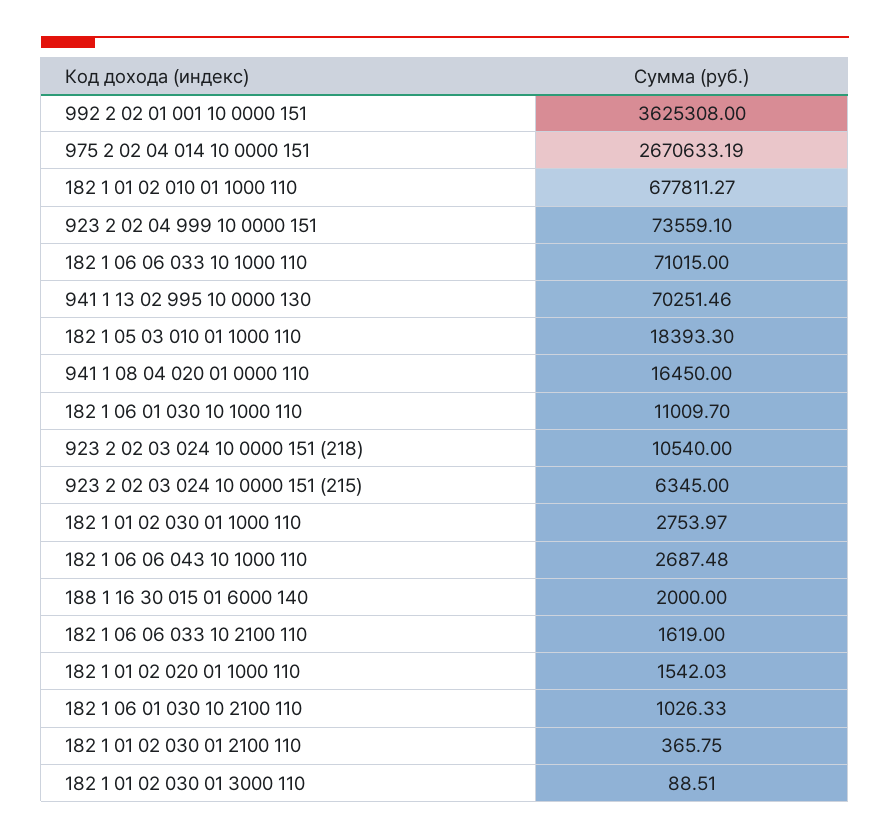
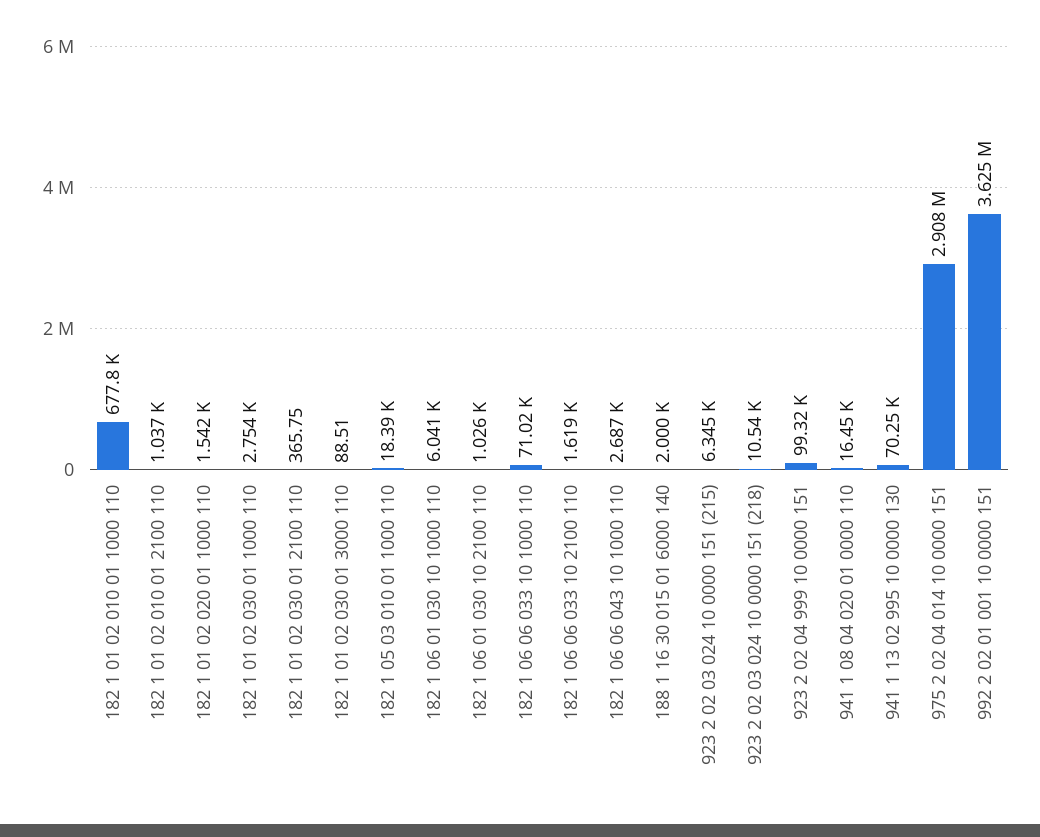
  {
    "992 2 02 01 001 10 0000 151": 3625308,
-   "975 2 02 04 014 10 0000 151": 2670633.19,
+   "975 2 02 04 014 10 0000 151": 2908000,
    "182 1 01 02 010 01 1000 110": 677811.27,
-   "923 2 02 04 999 10 0000 151": 73559.1,
+   "923 2 02 04 999 10 0000 151": 99320,
    "182 1 06 06 033 10 1000 110": 71015,
    "941 1 13 02 995 10 0000 130": 70251.46,
    "182 1 05 03 010 01 1000 110": 18393.3,
    "941 1 08 04 020 01 0000 110": 16450,
-   "182 1 06 01 030 10 1000 110": 11009.7,
+   "182 1 06 01 030 10 1000 110": 6041,
    "923 2 02 03 024 10 0000 151 (218)": 10540,
    "923 2 02 03 024 10 0000 151 (215)": 6345,
    "182 1 01 02 030 01 1000 110": 2753.97,
    "182 1 06 06 043 10 1000 110": 2687.48,
    "188 1 16 30 015 01 6000 140": 2000,
    "182 1 06 06 033 10 2100 110": 1619,
    "182 1 01 02 020 01 1000 110": 1542.03,
    "182 1 06 01 030 10 2100 110": 1026.33,
    "182 1 01 02 030 01 2100 110": 365.75,
-   "182 1 01 02 030 01 3000 110": 88.51
+   "182 1 01 02 030 01 3000 110": 88.51,
+   "182 1 01 02 010 01 2100 110": 1037
  }

